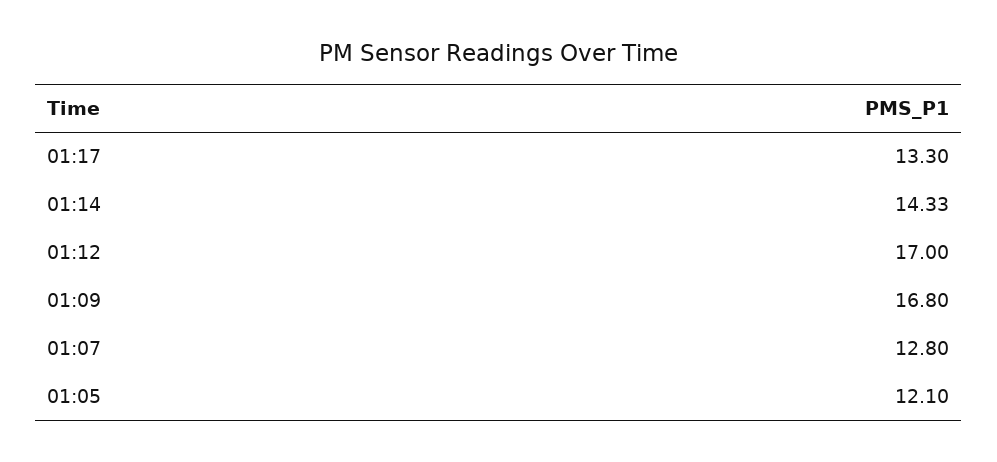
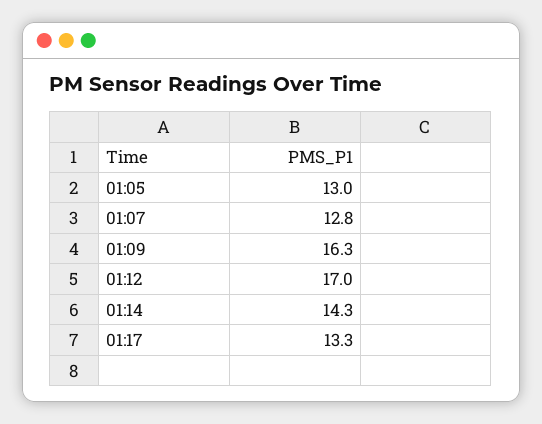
  {
    "01:17": 13.3,
    "01:14": 14.33,
    "01:12": 17,
-   "01:09": 16.8,
+   "01:09": 16.3,
    "01:07": 12.8,
-   "01:05": 12.1
+   "01:05": 13
  }

